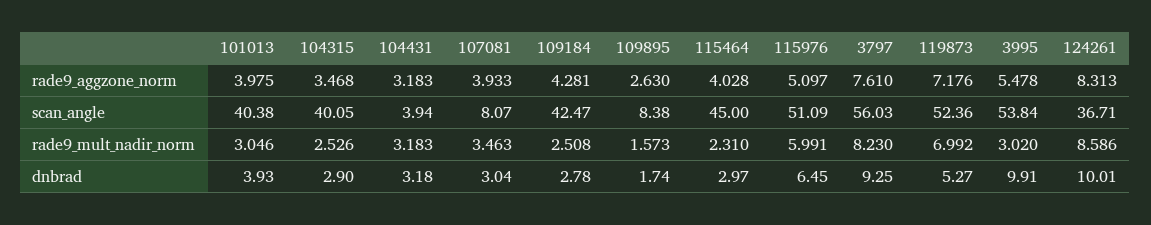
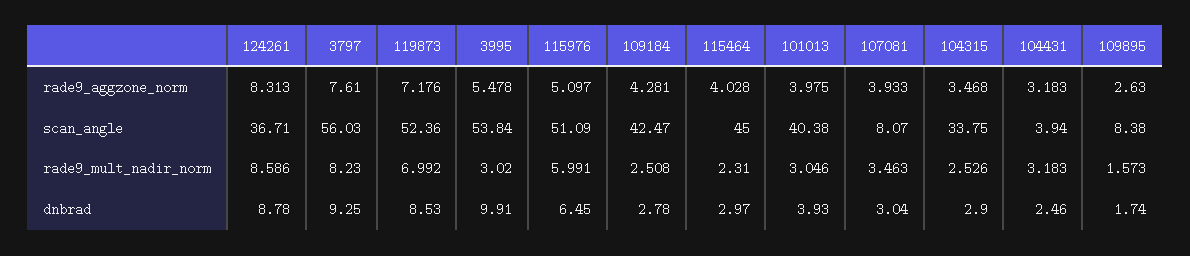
  {
    "101013": {
      "rade9_aggzone_norm": 3.975,
      "scan_angle": 40.38,
      "rade9_mult_nadir_norm": 3.046,
      "dnbrad": 3.93
    },
    "104315": {
      "rade9_aggzone_norm": 3.468,
-     "scan_angle": 40.05,
+     "scan_angle": 33.75,
      "rade9_mult_nadir_norm": 2.526,
      "dnbrad": 2.9
    },
    "104431": {
      "rade9_aggzone_norm": 3.183,
      "scan_angle": 3.94,
      "rade9_mult_nadir_norm": 3.183,
-     "dnbrad": 3.18
+     "dnbrad": 2.46
    },
    "107081": {
      "rade9_aggzone_norm": 3.933,
      "scan_angle": 8.07,
      "rade9_mult_nadir_norm": 3.463,
      "dnbrad": 3.04
    },
    "109184": {
      "rade9_aggzone_norm": 4.281,
      "scan_angle": 42.47,
      "rade9_mult_nadir_norm": 2.508,
      "dnbrad": 2.78
    },
    "109895": {
      "rade9_aggzone_norm": 2.63,
      "scan_angle": 8.38,
      "rade9_mult_nadir_norm": 1.573,
      "dnbrad": 1.74
    },
    "115464": {
      "rade9_aggzone_norm": 4.028,
      "scan_angle": 45,
      "rade9_mult_nadir_norm": 2.31,
      "dnbrad": 2.97
    },
    "115976": {
      "rade9_aggzone_norm": 5.097,
      "scan_angle": 51.09,
      "rade9_mult_nadir_norm": 5.991,
      "dnbrad": 6.45
    },
    "3797": {
      "rade9_aggzone_norm": 7.61,
      "scan_angle": 56.03,
      "rade9_mult_nadir_norm": 8.23,
      "dnbrad": 9.25
    },
    "119873": {
      "rade9_aggzone_norm": 7.176,
      "scan_angle": 52.36,
      "rade9_mult_nadir_norm": 6.992,
-     "dnbrad": 5.27
+     "dnbrad": 8.53
    },
    "3995": {
      "rade9_aggzone_norm": 5.478,
      "scan_angle": 53.84,
      "rade9_mult_nadir_norm": 3.02,
      "dnbrad": 9.91
    },
    "124261": {
      "rade9_aggzone_norm": 8.313,
      "scan_angle": 36.71,
      "rade9_mult_nadir_norm": 8.586,
-     "dnbrad": 10.01
+     "dnbrad": 8.78
    }
  }

